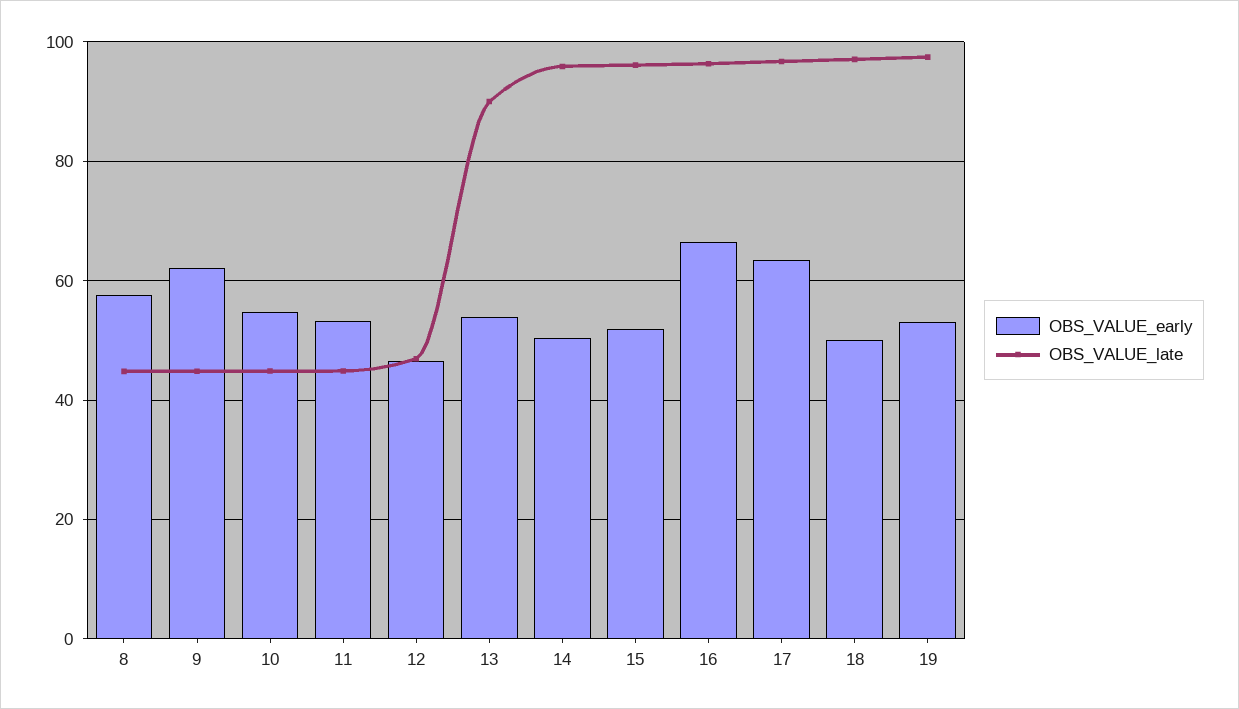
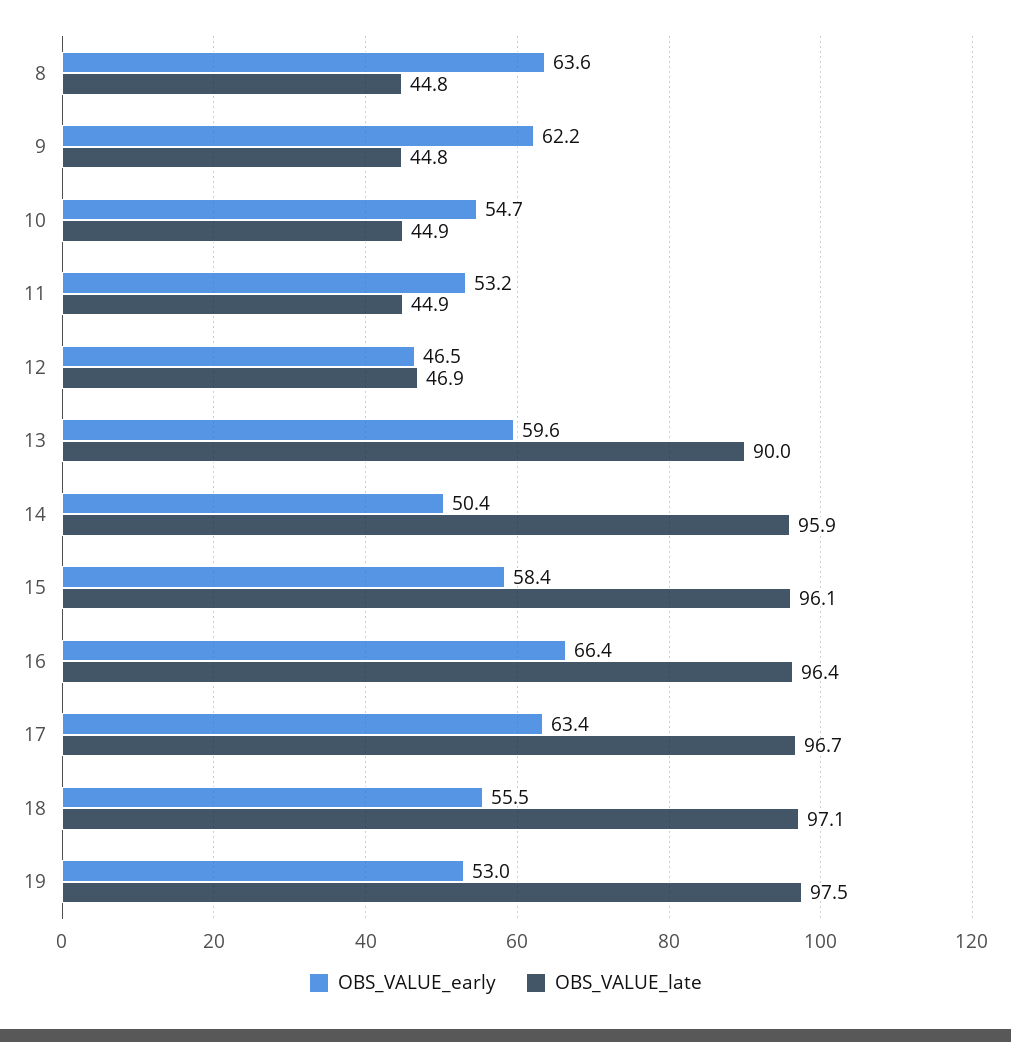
  {
    "OBS_VALUE_early": {
-     "8": 58,
+     "8": 63.6,
      "9": 62.2,
      "10": 54.7,
      "11": 53.2,
      "12": 46.5,
-     "13": 54,
+     "13": 59.6,
      "14": 50.4,
-     "15": 52,
+     "15": 58.4,
      "16": 66.4,
      "17": 63.4,
-     "18": 50,
+     "18": 55.5,
      "19": 53
    },
    "OBS_VALUE_late": {
      "8": 44.8,
      "9": 44.8,
      "10": 44.9,
      "11": 44.9,
      "12": 46.9,
      "13": 90,
      "14": 95.9,
      "15": 96.1,
      "16": 96.4,
      "17": 96.7,
      "18": 97.1,
      "19": 97.5
    }
  }

